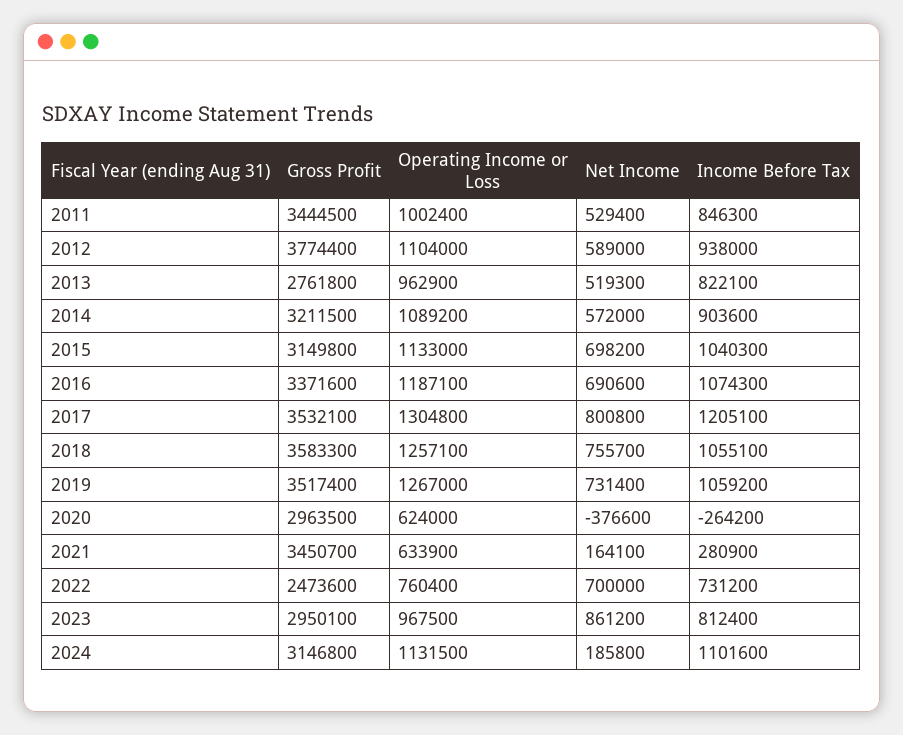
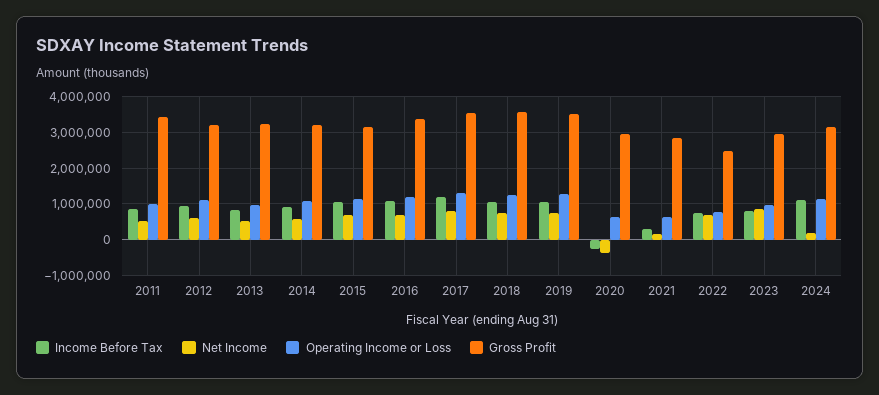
  {
    "Gross Profit": {
      "2011": 3444500,
-     "2012": 3774400,
+     "2012": 3200000,
-     "2013": 2761800,
+     "2013": 3200000,
      "2014": 3211500,
      "2015": 3149800,
      "2016": 3371600,
      "2017": 3532100,
      "2018": 3583300,
      "2019": 3517400,
      "2020": 2963500,
-     "2021": 3450700,
+     "2021": 2800000,
      "2022": 2473600,
      "2023": 2950100,
      "2024": 3146800
    },
    "Operating Income or Loss": {
      "2011": 1002400,
      "2012": 1104000,
      "2013": 962900,
      "2014": 1089200,
      "2015": 1133000,
      "2016": 1187100,
      "2017": 1304800,
      "2018": 1257100,
      "2019": 1267000,
      "2020": 624000,
      "2021": 633900,
      "2022": 760400,
      "2023": 967500,
      "2024": 1131500
    },
    "Net Income": {
      "2011": 529400,
      "2012": 589000,
      "2013": 519300,
      "2014": 572000,
      "2015": 698200,
      "2016": 690600,
      "2017": 800800,
      "2018": 755700,
      "2019": 731400,
      "2020": -376600,
      "2021": 164100,
      "2022": 700000,
      "2023": 861200,
      "2024": 185800
    },
    "Income Before Tax": {
      "2011": 846300,
      "2012": 938000,
      "2013": 822100,
      "2014": 903600,
      "2015": 1040300,
      "2016": 1074300,
      "2017": 1205100,
      "2018": 1055100,
      "2019": 1059200,
      "2020": -264200,
      "2021": 280900,
      "2022": 731200,
      "2023": 812400,
      "2024": 1101600
    }
  }

